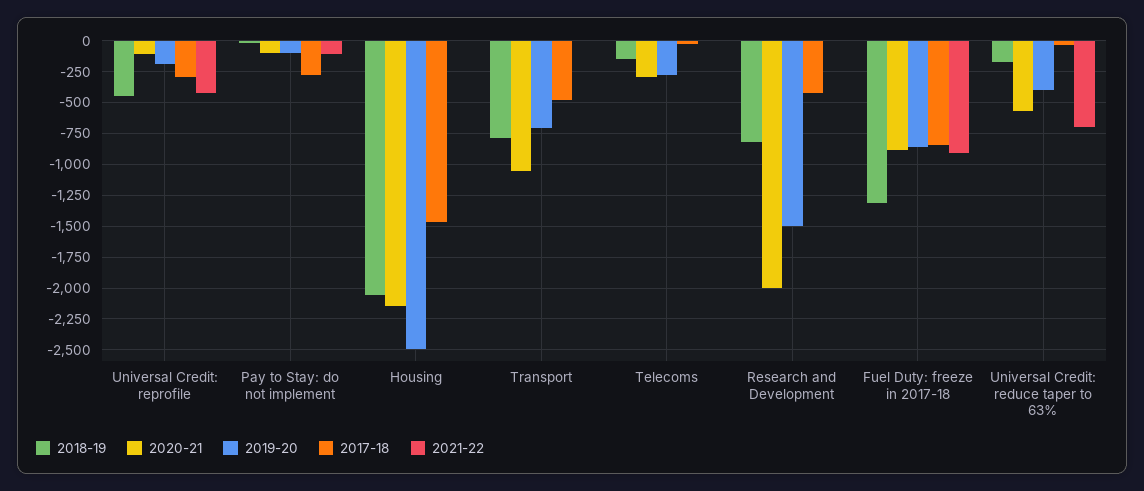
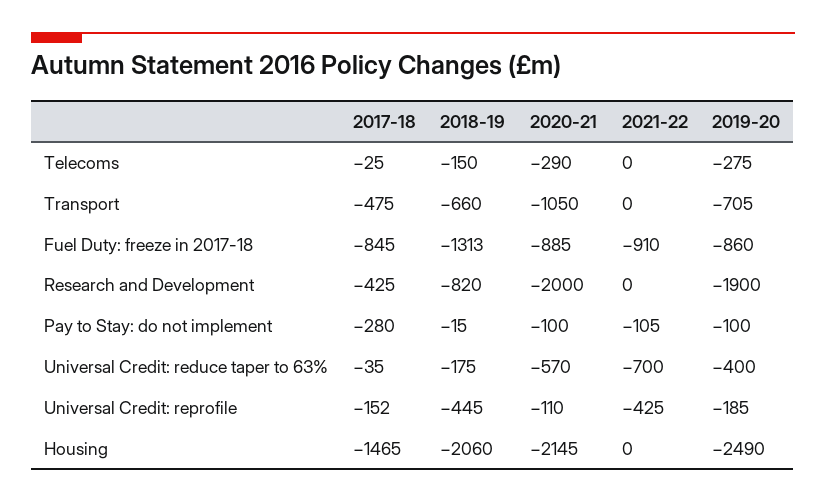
  {
    "2018-19": {
      "Universal Credit: reprofile": -445,
      "Pay to Stay: do not implement": -15,
      "Housing": -2060,
-     "Transport": -800,
+     "Transport": -660,
      "Telecoms": -150,
      "Research and Development": -820,
      "Fuel Duty: freeze in 2017-18": -1313,
      "Universal Credit: reduce taper to 63%": -175
    },
    "2020-21": {
      "Universal Credit: reprofile": -110,
      "Pay to Stay: do not implement": -100,
      "Housing": -2145,
      "Transport": -1050,
      "Telecoms": -290,
      "Research and Development": -2000,
      "Fuel Duty: freeze in 2017-18": -885,
      "Universal Credit: reduce taper to 63%": -570
    },
    "2019-20": {
      "Universal Credit: reprofile": -185,
      "Pay to Stay: do not implement": -100,
      "Housing": -2490,
      "Transport": -705,
      "Telecoms": -275,
-     "Research and Development": -1500,
+     "Research and Development": -1900,
      "Fuel Duty: freeze in 2017-18": -860,
      "Universal Credit: reduce taper to 63%": -400
    },
    "2017-18": {
-     "Universal Credit: reprofile": -300,
+     "Universal Credit: reprofile": -152,
      "Pay to Stay: do not implement": -280,
      "Housing": -1465,
      "Transport": -475,
      "Telecoms": -25,
      "Research and Development": -425,
      "Fuel Duty: freeze in 2017-18": -845,
      "Universal Credit: reduce taper to 63%": -35
    },
    "2021-22": {
      "Universal Credit: reprofile": -425,
      "Pay to Stay: do not implement": -105,
      "Housing": 0,
      "Transport": 0,
      "Telecoms": 0,
      "Research and Development": 0,
      "Fuel Duty: freeze in 2017-18": -910,
      "Universal Credit: reduce taper to 63%": -700
    }
  }

